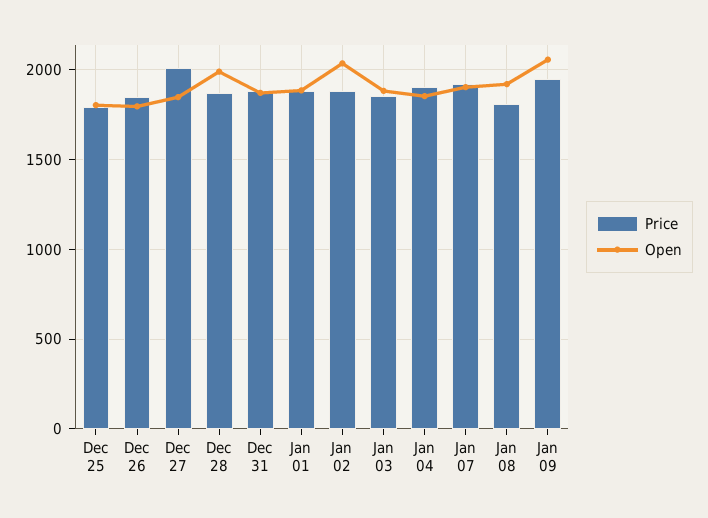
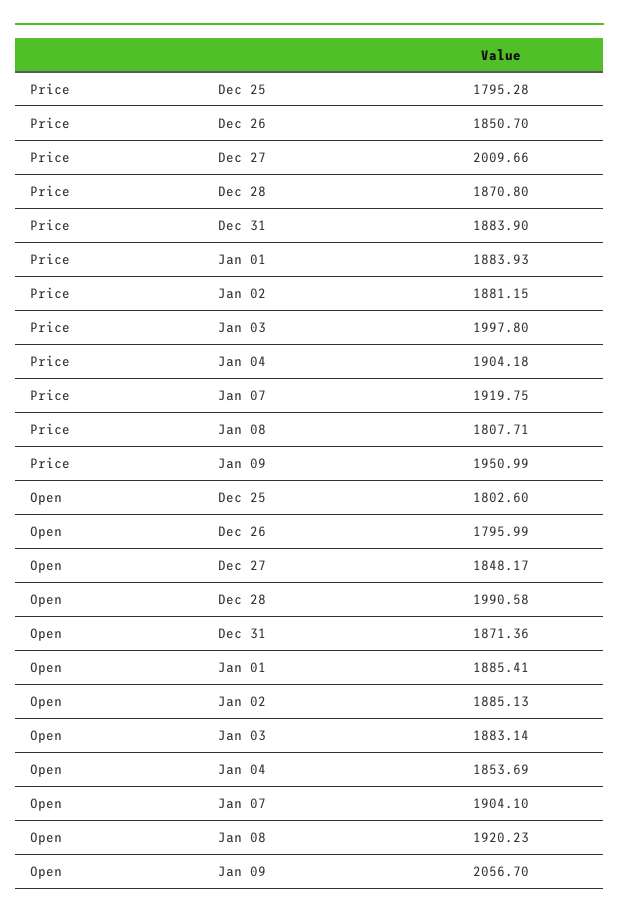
  {
    "Price": {
      "Dec 25": 1795.28,
      "Dec 26": 1850.7,
      "Dec 27": 2009.66,
      "Dec 28": 1870.8,
      "Dec 31": 1883.9,
      "Jan 01": 1883.93,
      "Jan 02": 1881.15,
-     "Jan 03": 1850,
+     "Jan 03": 1997.8,
      "Jan 04": 1904.18,
      "Jan 07": 1919.75,
      "Jan 08": 1807.71,
      "Jan 09": 1950.99
    },
    "Open": {
      "Dec 25": 1802.6,
      "Dec 26": 1795.99,
      "Dec 27": 1848.17,
      "Dec 28": 1990.58,
      "Dec 31": 1871.36,
      "Jan 01": 1885.41,
-     "Jan 02": 2050,
+     "Jan 02": 1885.13,
      "Jan 03": 1883.14,
      "Jan 04": 1853.69,
      "Jan 07": 1904.1,
      "Jan 08": 1920.23,
      "Jan 09": 2056.7
    }
  }

